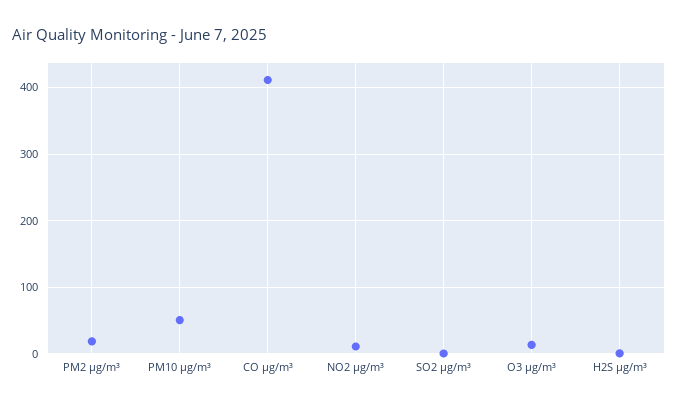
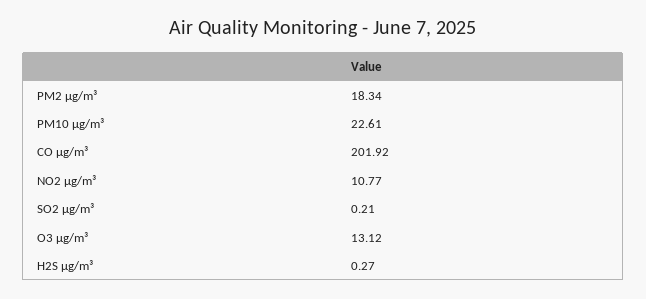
  {
    "PM2 µg/m³": 18.34,
-   "PM10 µg/m³": 50,
+   "PM10 µg/m³": 22.61,
-   "CO µg/m³": 410,
+   "CO µg/m³": 201.92,
    "NO2 µg/m³": 10.77,
    "SO2 µg/m³": 0.21,
    "O3 µg/m³": 13.12,
    "H2S µg/m³": 0.27
  }

